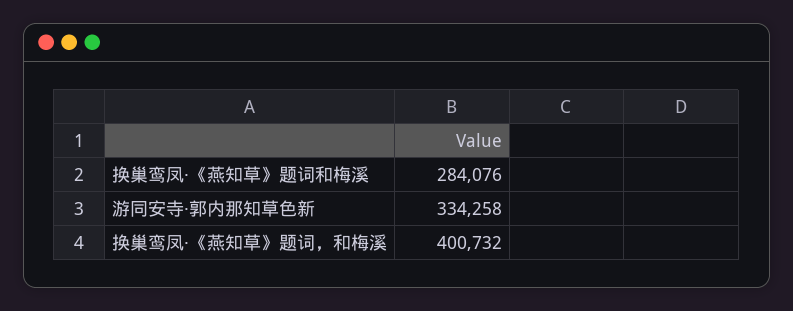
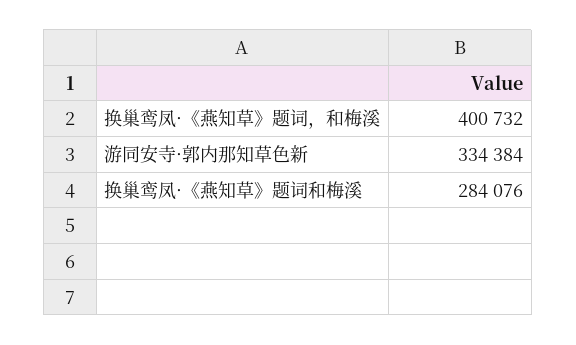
  {
    "换巢鸾凤·《燕知草》题词和梅溪": 284076,
-   "游同安寺·郭内那知草色新": 334258,
+   "游同安寺·郭内那知草色新": 334384,
    "换巢鸾凤·《燕知草》题词，和梅溪": 400732
  }

